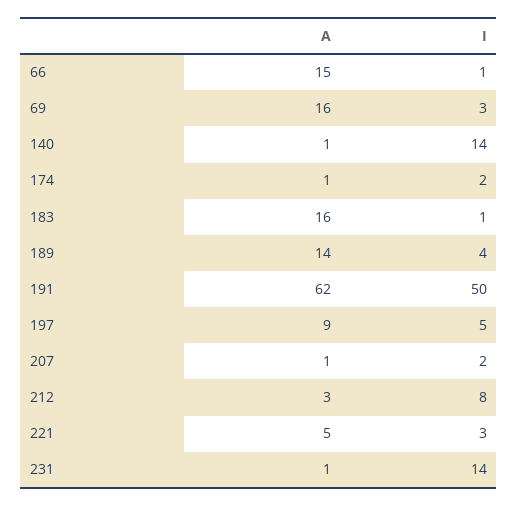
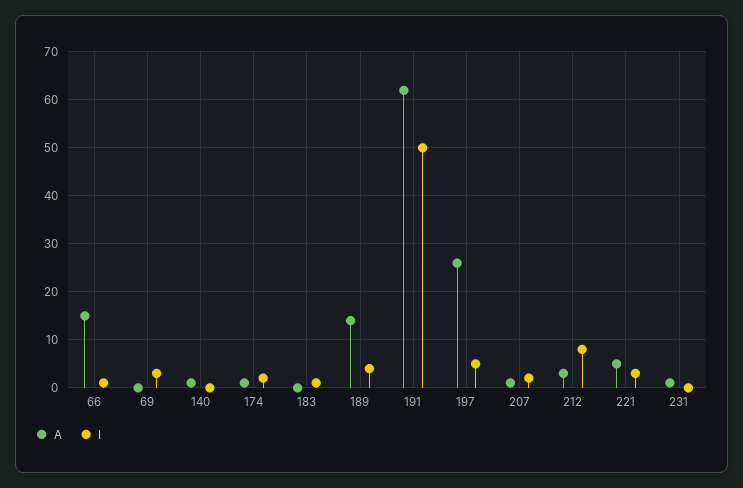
  {
    "A": {
      "66": 15,
-     "69": 16,
+     "69": 0,
      "140": 1,
      "174": 1,
-     "183": 16,
+     "183": 0,
      "189": 14,
      "191": 62,
-     "197": 9,
+     "197": 25,
      "207": 1,
      "212": 3,
      "221": 5,
      "231": 1
    },
    "I": {
      "66": 1,
      "69": 3,
-     "140": 14,
+     "140": 0,
      "174": 2,
      "183": 1,
      "189": 4,
      "191": 50,
      "197": 5,
      "207": 2,
      "212": 8,
      "221": 3,
-     "231": 14
+     "231": 0
    }
  }

